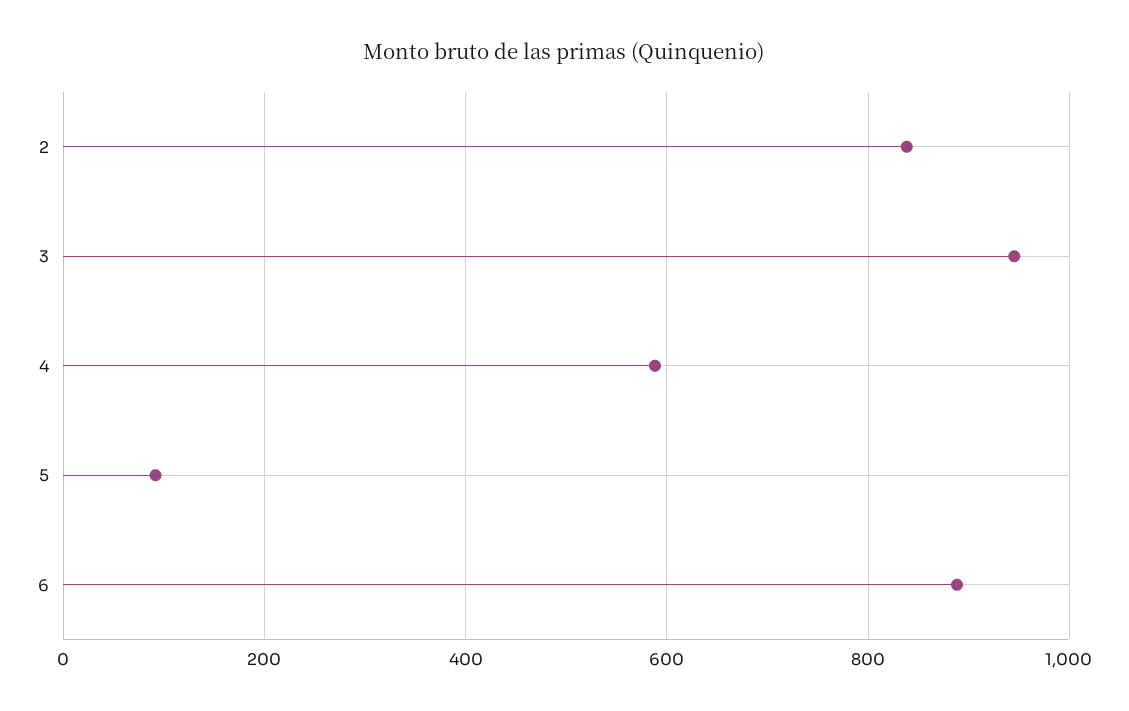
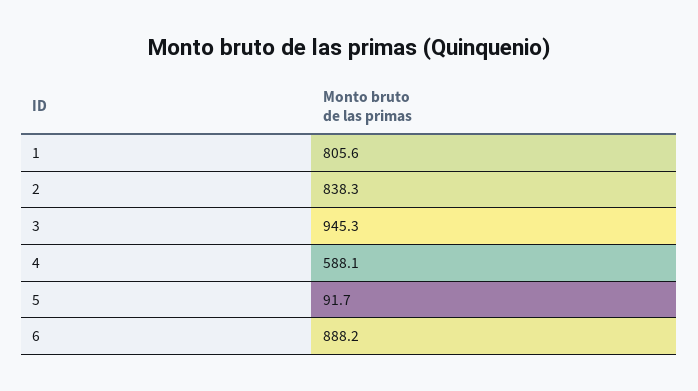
  {
    "2": 838.3,
    "3": 945.3,
    "4": 588.1,
    "5": 91.7,
-   "6": 888.2
+   "6": 888.2,
+   "1": 805.6
  }

